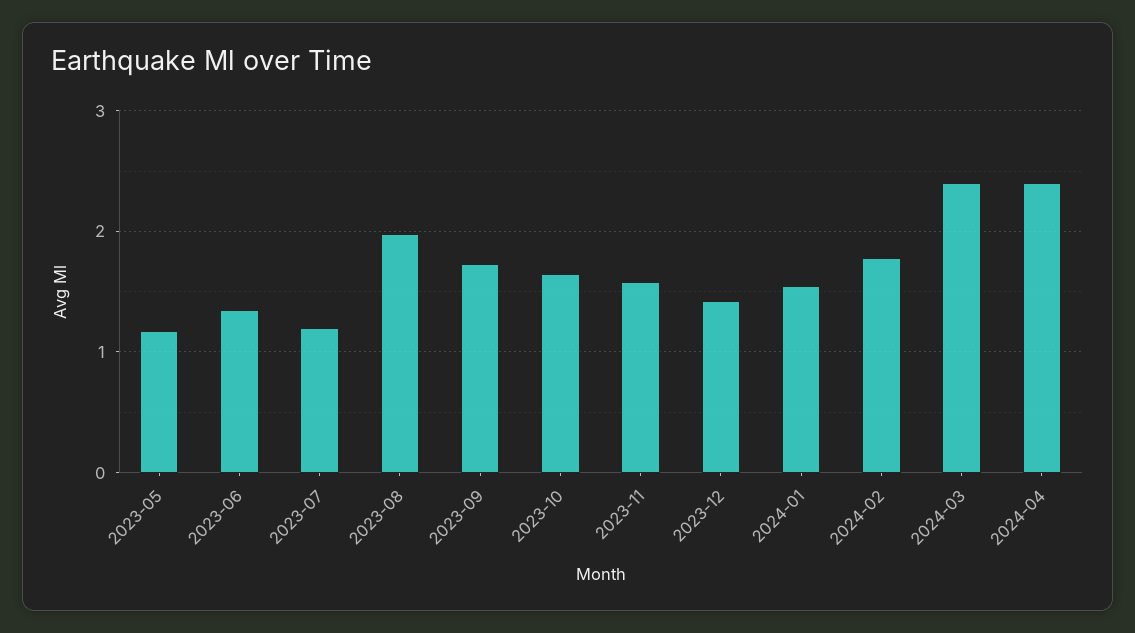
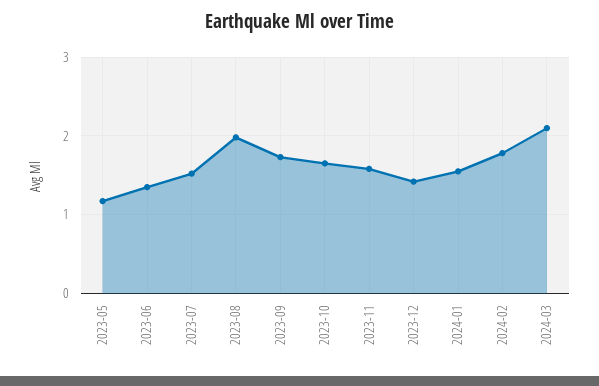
  {
    "2023-05": 1.2,
    "2023-06": 1.4,
-   "2023-07": 1.2,
+   "2023-07": 1.5,
    "2023-08": 2,
    "2023-09": 1.7,
    "2023-10": 1.7,
    "2023-11": 1.6,
    "2023-12": 1.4,
    "2024-01": 1.6,
    "2024-02": 1.8,
-   "2024-03": 2.4,
+   "2024-03": 2.1
-   "2024-04": 2.4
  }

